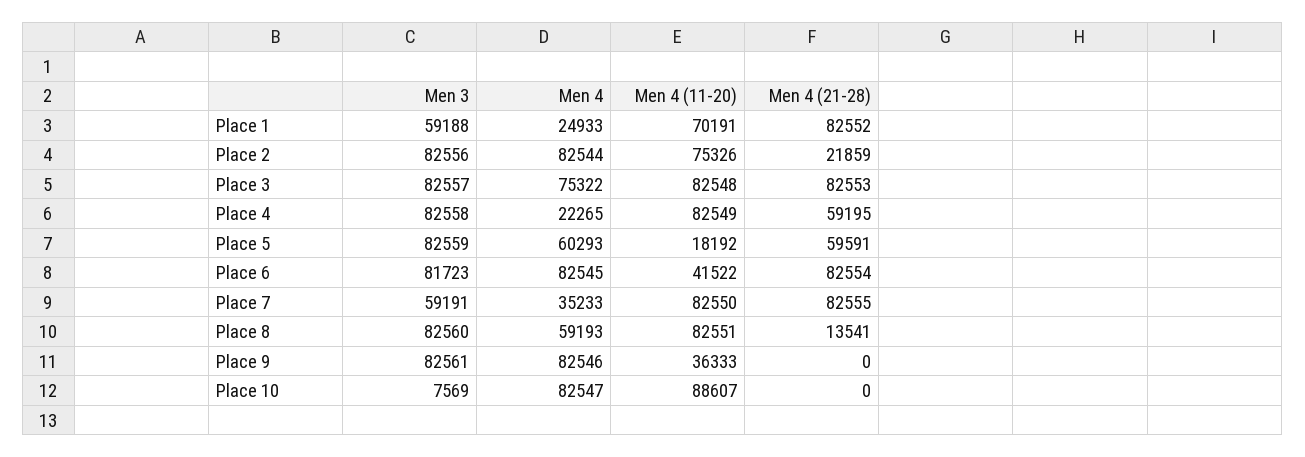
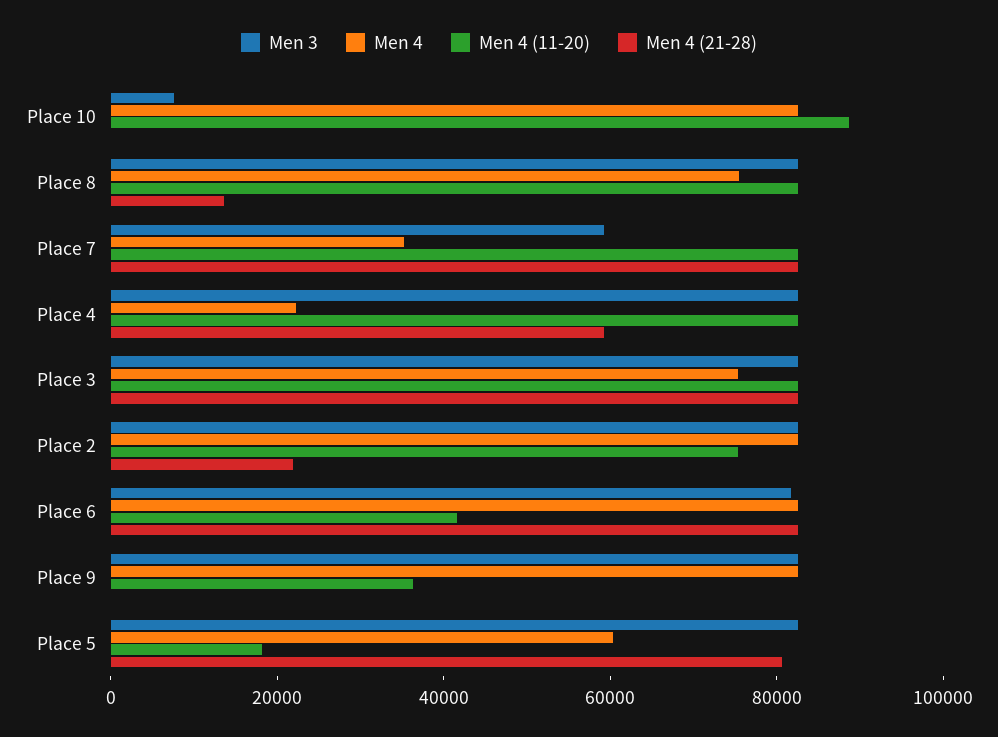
  {
    "Men 3": {
-     "Place 1": 59188,
      "Place 2": 82556,
      "Place 3": 82557,
      "Place 4": 82558,
      "Place 5": 82559,
      "Place 6": 81723,
      "Place 7": 59191,
      "Place 8": 82560,
      "Place 9": 82561,
      "Place 10": 7569
    },
    "Men 4": {
-     "Place 1": 24933,
      "Place 2": 82544,
      "Place 3": 75322,
      "Place 4": 22265,
      "Place 5": 60293,
      "Place 6": 82545,
      "Place 7": 35233,
-     "Place 8": 59193,
+     "Place 8": 75000,
      "Place 9": 82546,
      "Place 10": 82547
    },
    "Men 4 (11-20)": {
-     "Place 1": 70191,
      "Place 2": 75326,
      "Place 3": 82548,
      "Place 4": 82549,
      "Place 5": 18192,
      "Place 6": 41522,
      "Place 7": 82550,
      "Place 8": 82551,
      "Place 9": 36333,
      "Place 10": 88607
    },
    "Men 4 (21-28)": {
-     "Place 1": 82552,
      "Place 2": 21859,
      "Place 3": 82553,
      "Place 4": 59195,
-     "Place 5": 59591,
+     "Place 5": 80000,
      "Place 6": 82554,
      "Place 7": 82555,
      "Place 8": 13541,
      "Place 9": 0,
      "Place 10": 0
    }
  }

